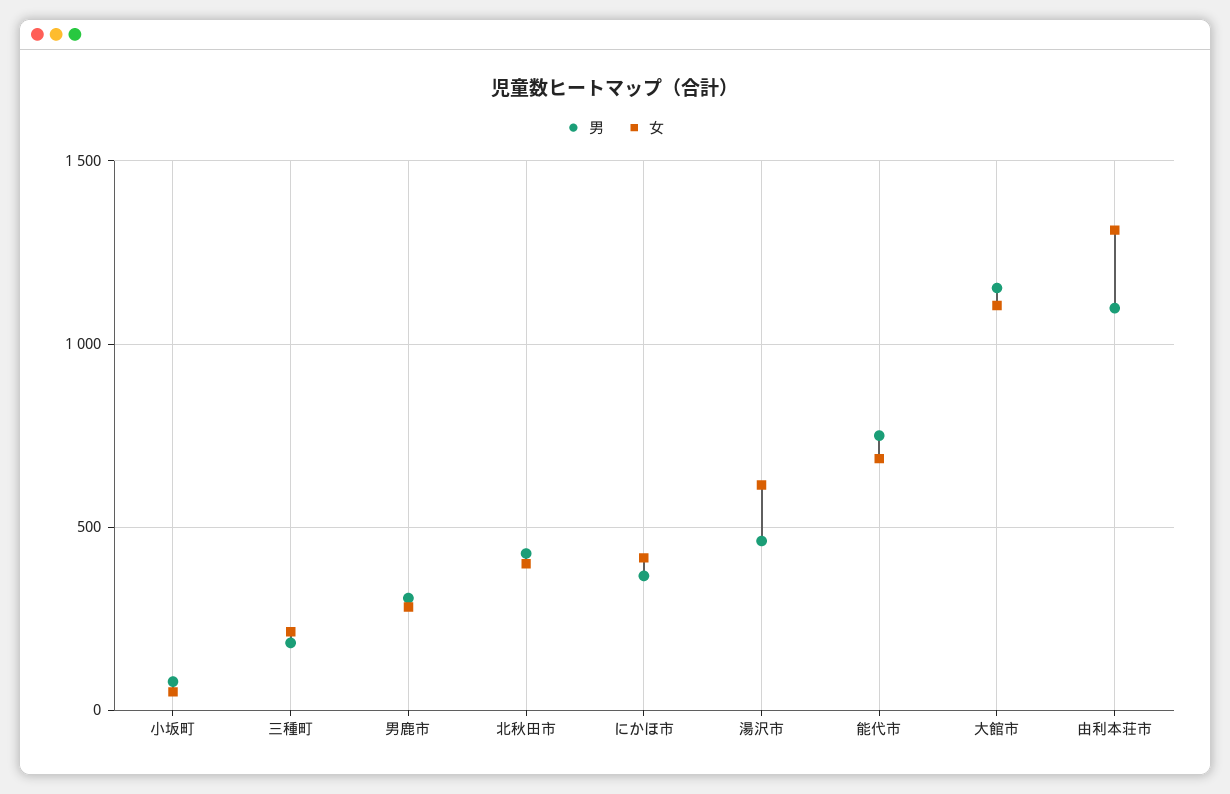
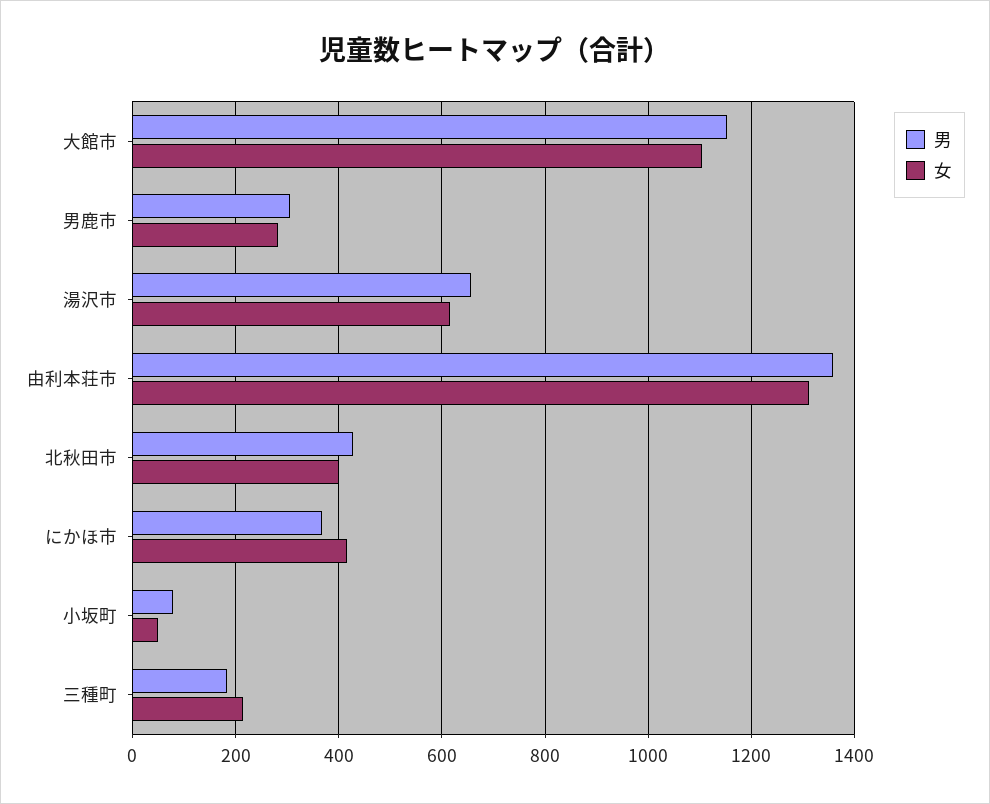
  {
    "男": {
      "小坂町": 80,
      "三種町": 180,
      "男鹿市": 300,
      "北秋田市": 420,
      "にかほ市": 360,
-     "湯沢市": 450,
+     "湯沢市": 660,
-     "能代市": 750,
      "大館市": 1160,
-     "由利本荘市": 1100
+     "由利本荘市": 1360
    },
    "女": {
      "小坂町": 60,
      "三種町": 220,
      "男鹿市": 280,
      "北秋田市": 400,
      "にかほ市": 420,
      "湯沢市": 620,
-     "能代市": 700,
      "大館市": 1100,
      "由利本荘市": 1320
    }
  }

